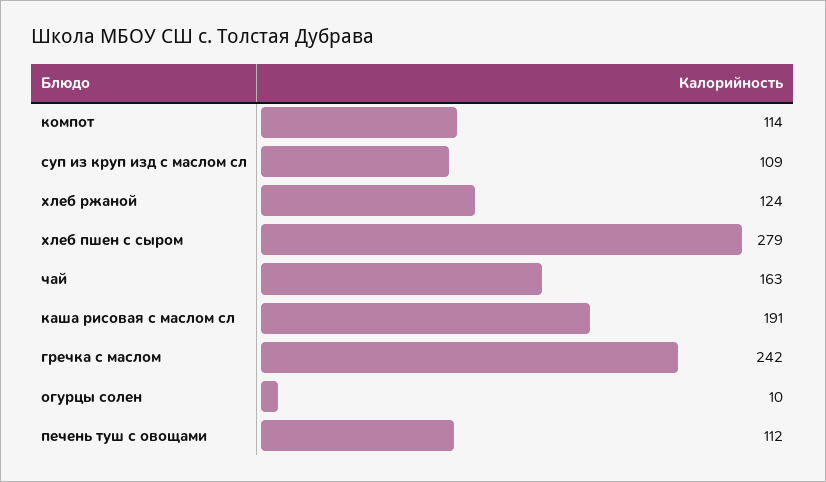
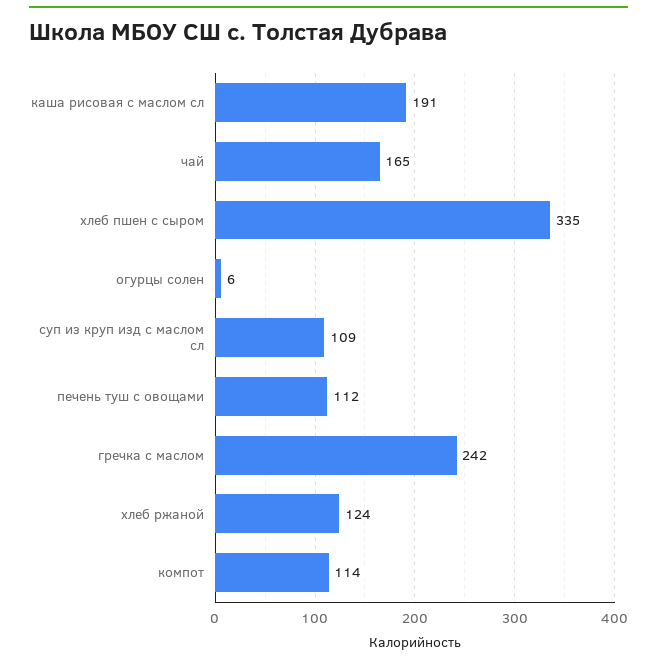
  {
    "компот": 114,
    "суп из круп изд с маслом сл": 109,
    "хлеб ржаной": 124,
-   "хлеб пшен с сыром": 279,
+   "хлеб пшен с сыром": 335,
-   "чай": 163,
+   "чай": 165,
    "каша рисовая с маслом сл": 191,
    "гречка с маслом": 242,
-   "огурцы солен": 10,
+   "огурцы солен": 6,
    "печень туш с овощами": 112
  }

